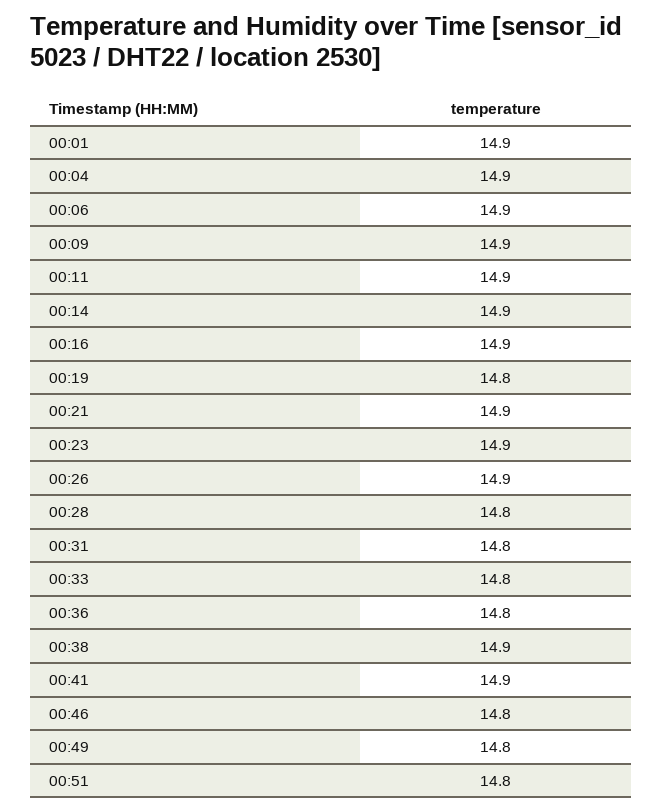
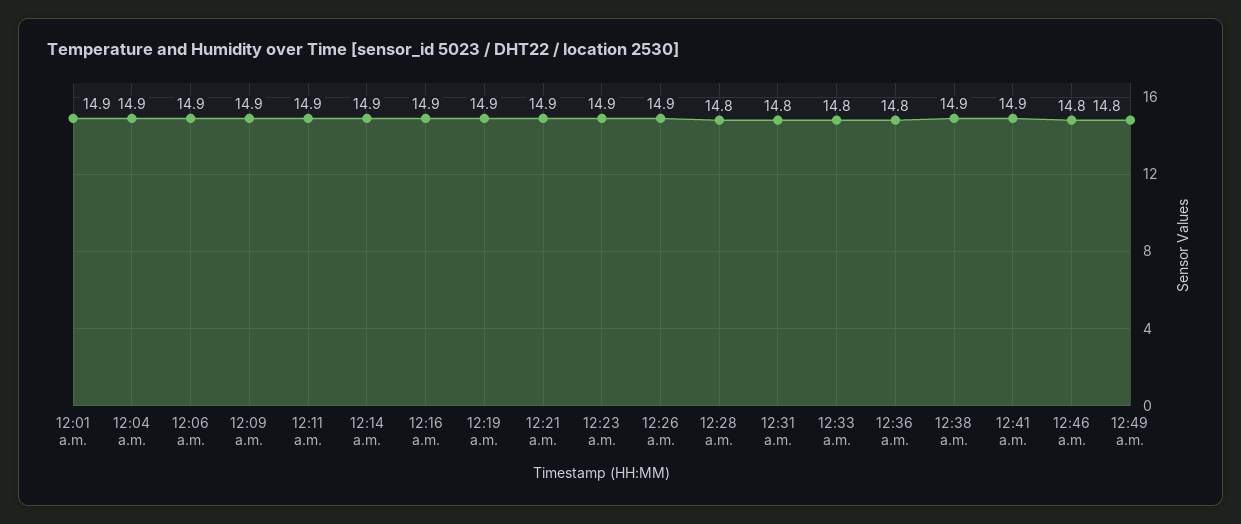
  {
    "00:01": 14.9,
    "00:04": 14.9,
    "00:06": 14.9,
    "00:09": 14.9,
    "00:11": 14.9,
    "00:14": 14.9,
    "00:16": 14.9,
-   "00:19": 14.8,
+   "00:19": 14.9,
    "00:21": 14.9,
    "00:23": 14.9,
    "00:26": 14.9,
    "00:28": 14.8,
    "00:31": 14.8,
    "00:33": 14.8,
    "00:36": 14.8,
    "00:38": 14.9,
    "00:41": 14.9,
    "00:46": 14.8,
-   "00:49": 14.8,
+   "00:49": 14.8
-   "00:51": 14.8
  }

